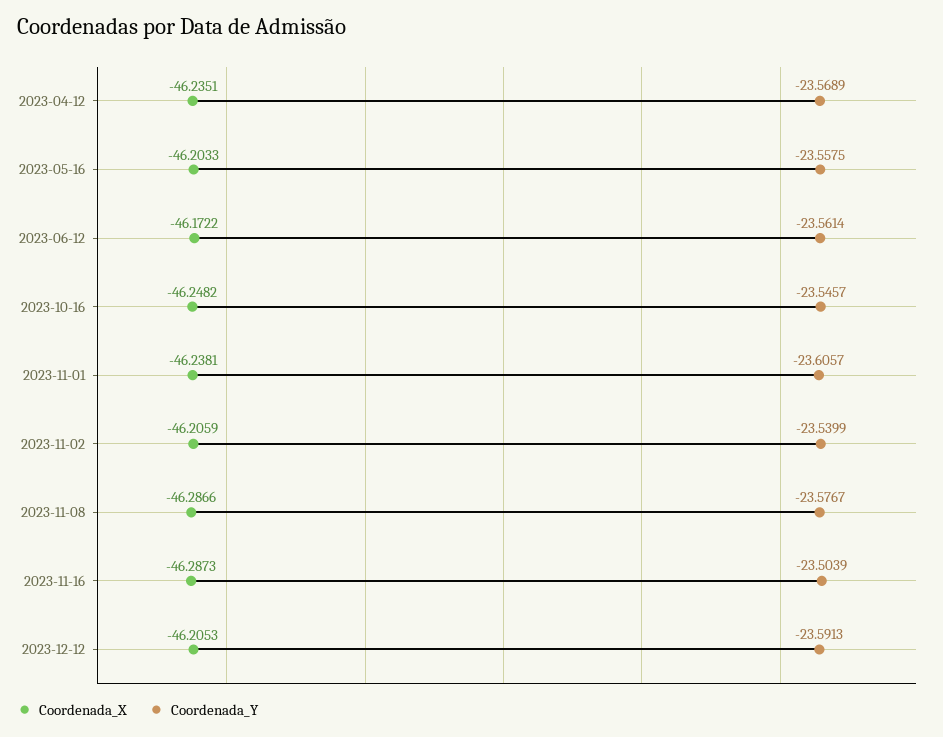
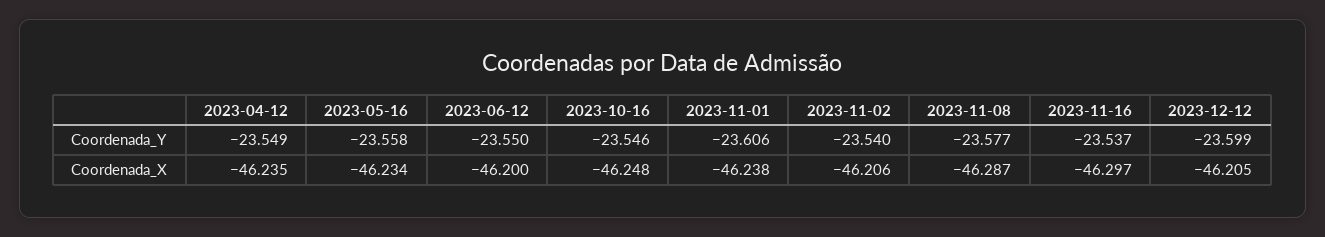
  {
    "Coordenada_X": {
      "2023-04-12": -46.2351,
-     "2023-05-16": -46.2033,
+     "2023-05-16": -46.234,
-     "2023-06-12": -46.1722,
+     "2023-06-12": -46.2,
      "2023-10-16": -46.2482,
      "2023-11-01": -46.2381,
      "2023-11-02": -46.2059,
      "2023-11-08": -46.2866,
-     "2023-11-16": -46.2873,
+     "2023-11-16": -46.297,
      "2023-12-12": -46.2053
    },
    "Coordenada_Y": {
-     "2023-04-12": -23.5689,
+     "2023-04-12": -23.549,
      "2023-05-16": -23.5575,
-     "2023-06-12": -23.5614,
+     "2023-06-12": -23.55,
      "2023-10-16": -23.5457,
      "2023-11-01": -23.6057,
      "2023-11-02": -23.5399,
      "2023-11-08": -23.5767,
-     "2023-11-16": -23.5039,
+     "2023-11-16": -23.537,
-     "2023-12-12": -23.5913
+     "2023-12-12": -23.599
    }
  }

